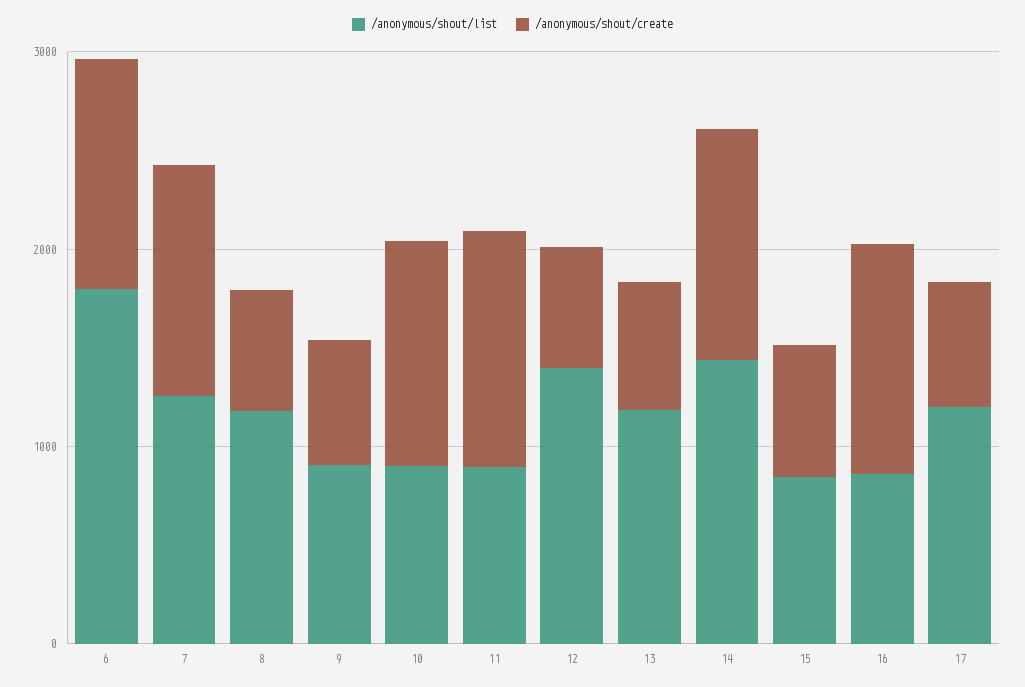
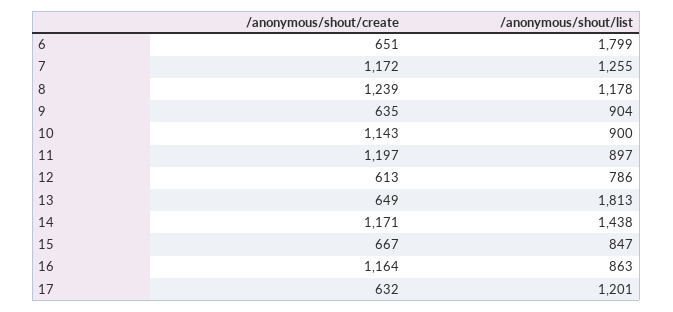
  {
    "/anonymous/shout/list": {
      "6": 1799,
      "7": 1255,
      "8": 1178,
      "9": 904,
      "10": 900,
      "11": 897,
-     "12": 1400,
+     "12": 786,
-     "13": 1200,
+     "13": 1813,
      "14": 1438,
      "15": 847,
      "16": 863,
      "17": 1201
    },
    "/anonymous/shout/create": {
-     "6": 1200,
+     "6": 651,
      "7": 1172,
-     "8": 600,
+     "8": 1239,
      "9": 635,
      "10": 1143,
      "11": 1197,
      "12": 613,
      "13": 649,
      "14": 1171,
      "15": 667,
      "16": 1164,
      "17": 632
    }
  }

